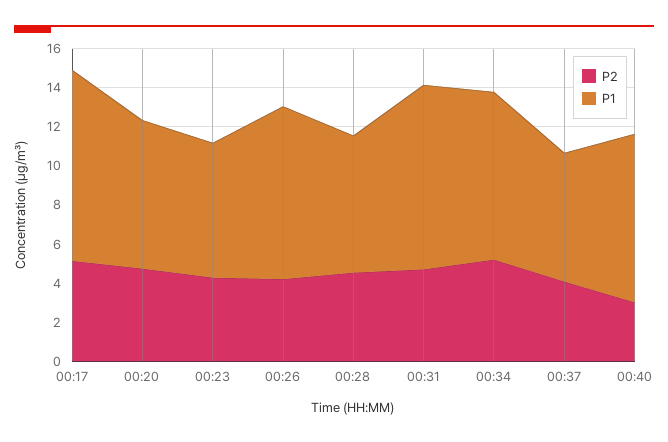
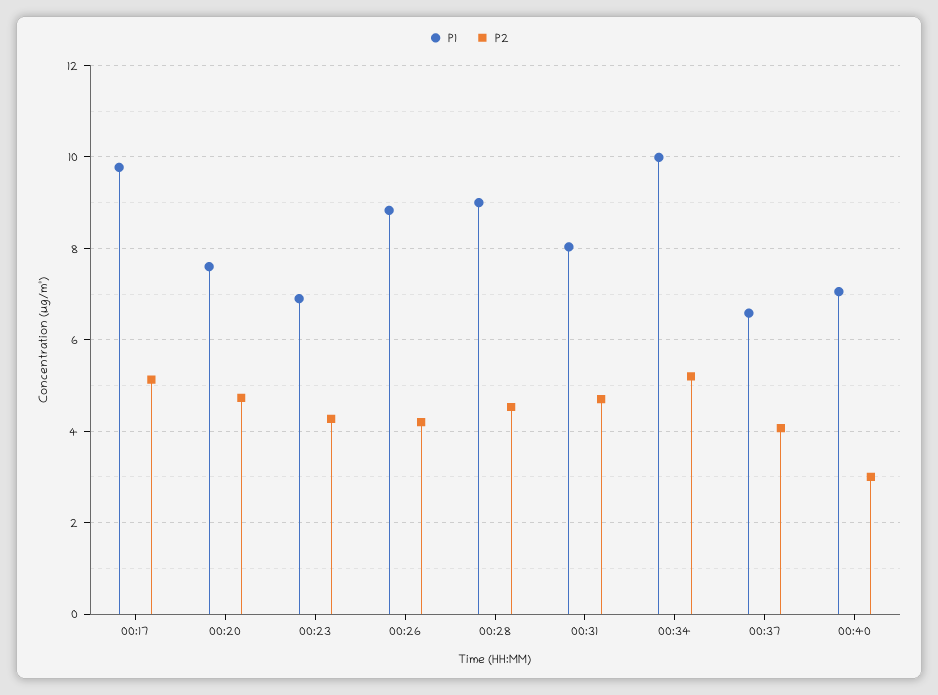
  {
    "P2": {
      "00:17": 5.2,
      "00:20": 4.8,
      "00:23": 4.2,
      "00:26": 4.2,
      "00:28": 4.6,
      "00:31": 4.8,
      "00:34": 5.2,
      "00:37": 4,
      "00:40": 3
    },
    "P1": {
      "00:17": 9.8,
      "00:20": 7.6,
      "00:23": 7,
      "00:26": 8.8,
-     "00:28": 7,
+     "00:28": 9,
-     "00:31": 9.5,
+     "00:31": 8,
-     "00:34": 8.5,
+     "00:34": 10,
      "00:37": 6.6,
-     "00:40": 8.5
+     "00:40": 7
    }
  }

